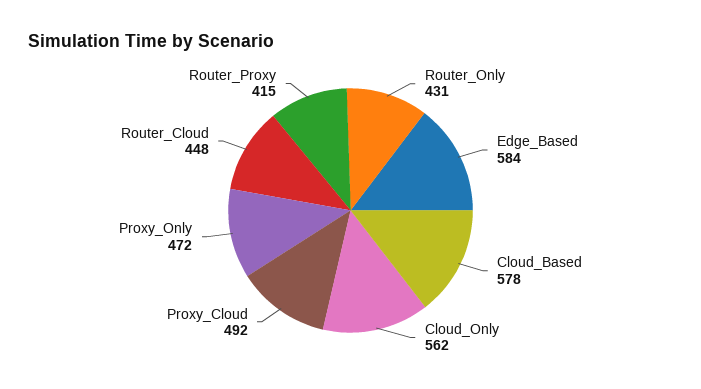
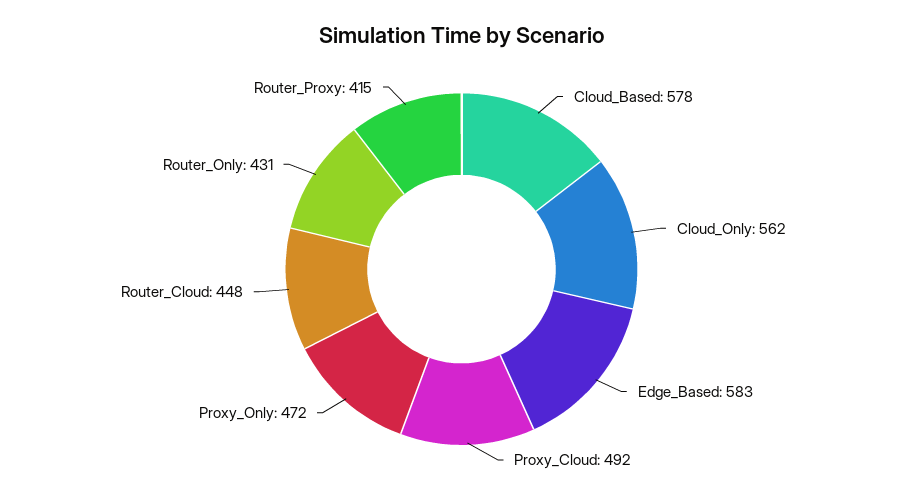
  {
    "Router_Only": 431,
-   "Edge_Based": 584,
+   "Edge_Based": 583,
    "Cloud_Based": 578,
    "Cloud_Only": 562,
    "Proxy_Cloud": 492,
    "Proxy_Only": 472,
    "Router_Cloud": 448,
    "Router_Proxy": 415
  }

